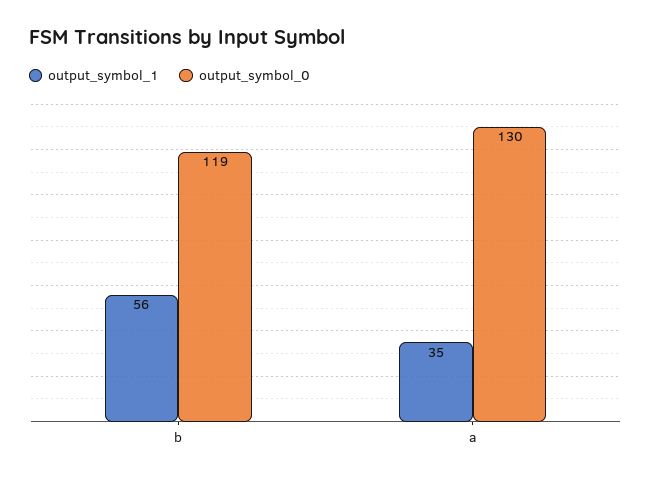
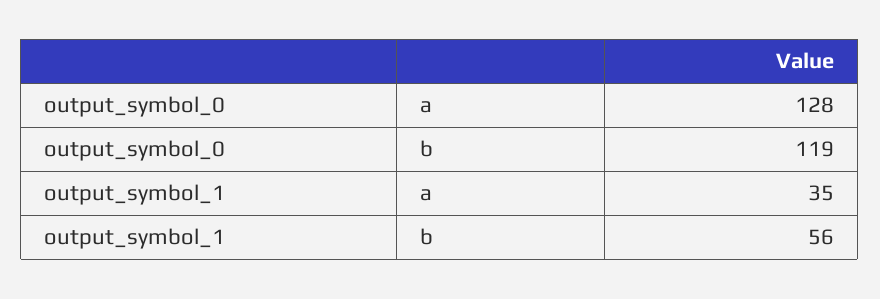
  {
    "output_symbol_1": {
      "b": 56,
      "a": 35
    },
    "output_symbol_0": {
      "b": 119,
-     "a": 130
+     "a": 128
    }
  }

